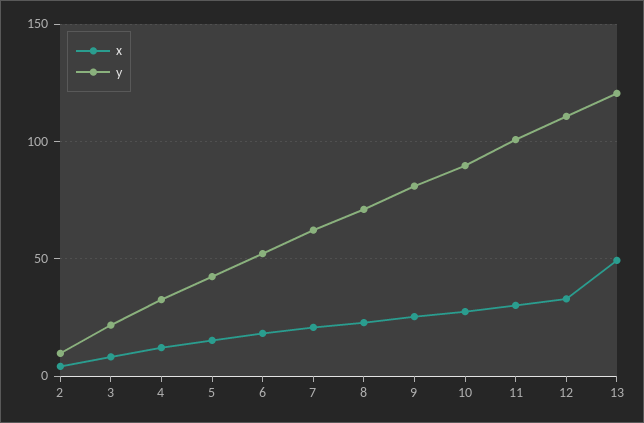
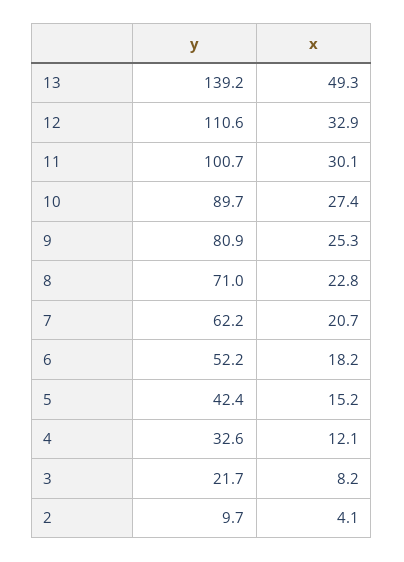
  {
    "x": {
      "2": 4.1,
      "3": 8.2,
      "4": 12.1,
      "5": 15.2,
      "6": 18.2,
      "7": 20.7,
      "8": 22.8,
      "9": 25.3,
      "10": 27.4,
      "11": 30.1,
      "12": 32.9,
      "13": 49.3
    },
    "y": {
      "2": 9.7,
      "3": 21.7,
      "4": 32.6,
      "5": 42.4,
      "6": 52.2,
      "7": 62.2,
      "8": 71,
      "9": 80.9,
      "10": 89.7,
      "11": 100.7,
      "12": 110.6,
-     "13": 120
+     "13": 139.2
    }
  }

